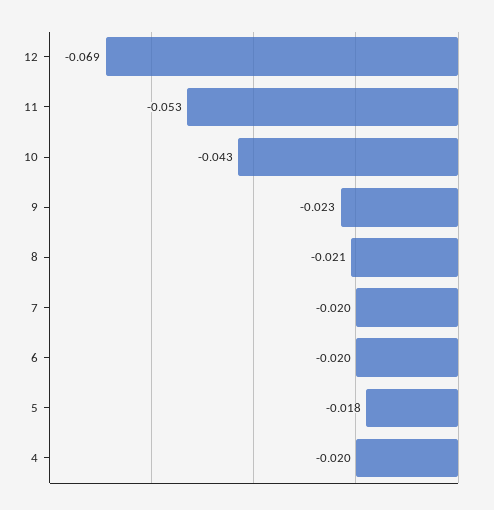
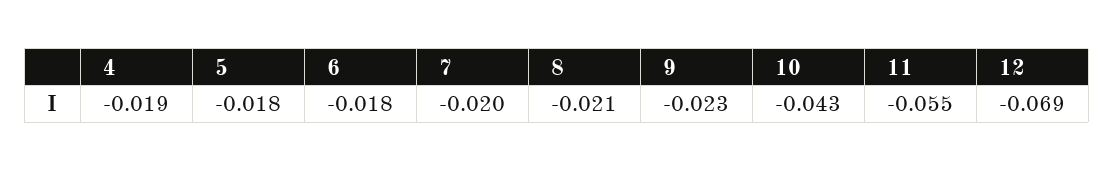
  {
    "12": -0.069,
-   "11": -0.053,
+   "11": -0.055,
    "10": -0.043,
    "9": -0.023,
    "8": -0.021,
    "7": -0.02,
-   "6": -0.02,
+   "6": -0.018,
    "5": -0.018,
-   "4": -0.02
+   "4": -0.019
  }

